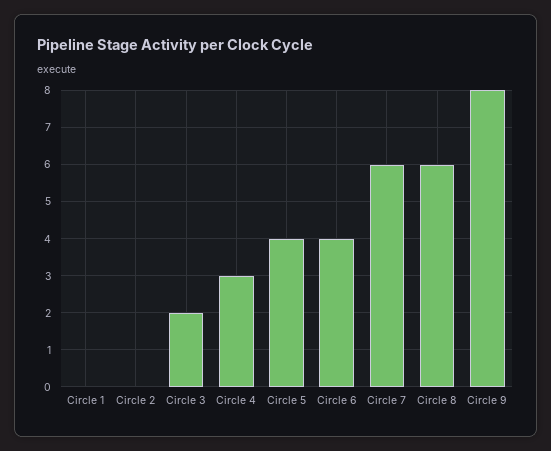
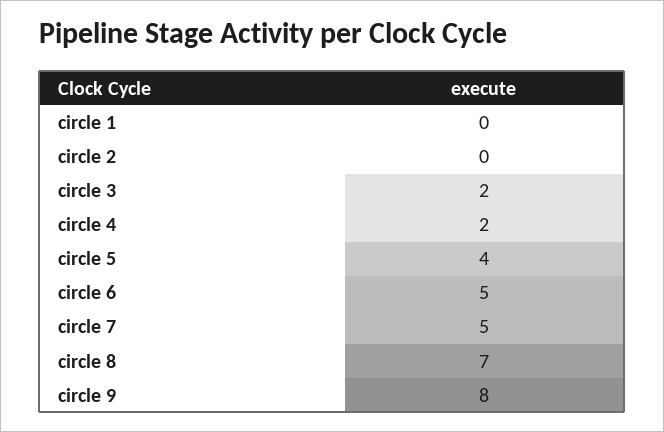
  {
    "Circle 1": 0,
    "Circle 2": 0,
    "Circle 3": 2,
-   "Circle 4": 3,
+   "Circle 4": 2,
    "Circle 5": 4,
-   "Circle 6": 4,
+   "Circle 6": 5,
-   "Circle 7": 6,
+   "Circle 7": 5,
-   "Circle 8": 6,
+   "Circle 8": 7,
    "Circle 9": 8
  }

